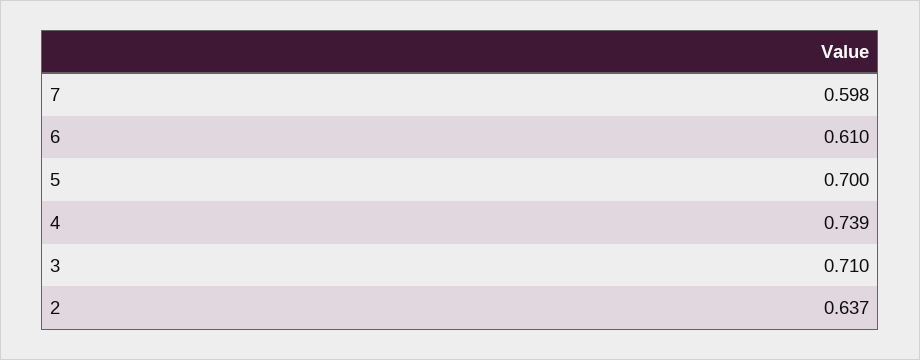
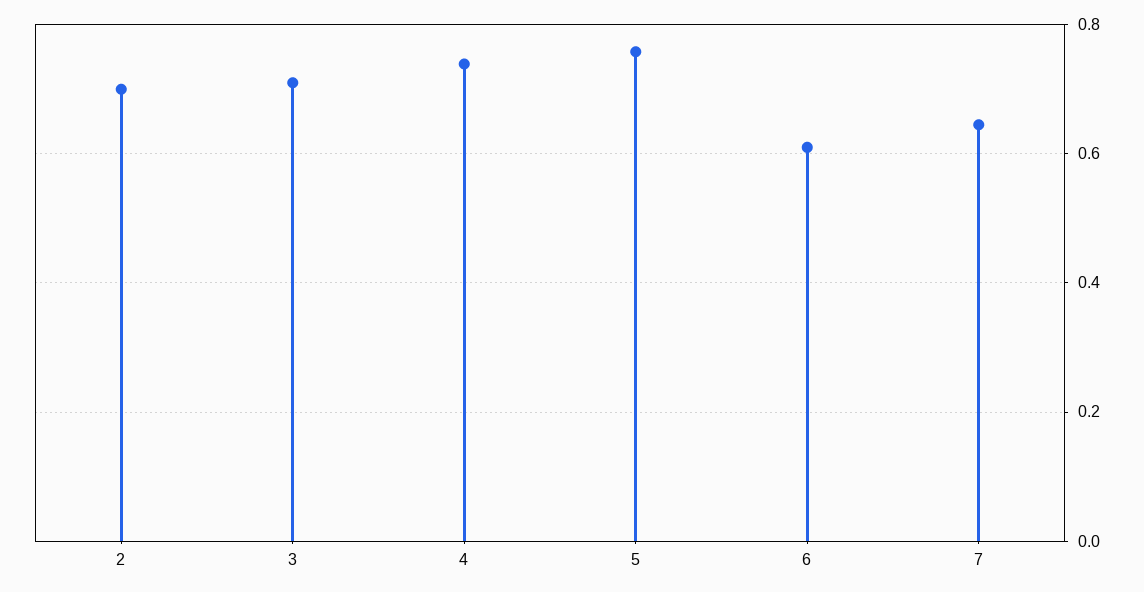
  {
-   "7": 0.598,
+   "7": 0.64,
    "6": 0.61,
-   "5": 0.7,
+   "5": 0.76,
    "4": 0.739,
    "3": 0.71,
-   "2": 0.637
+   "2": 0.7
  }

